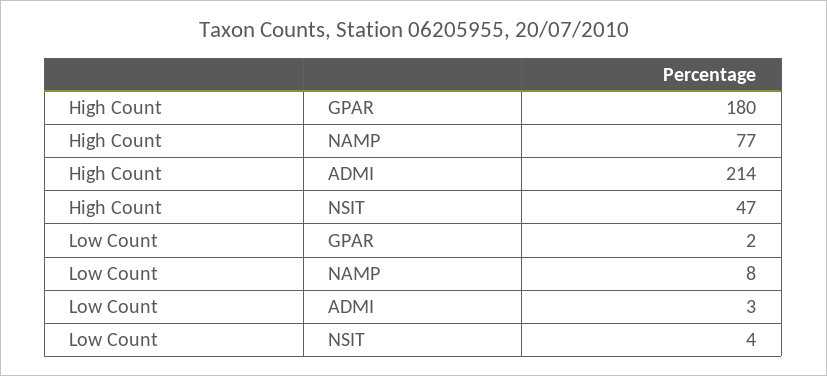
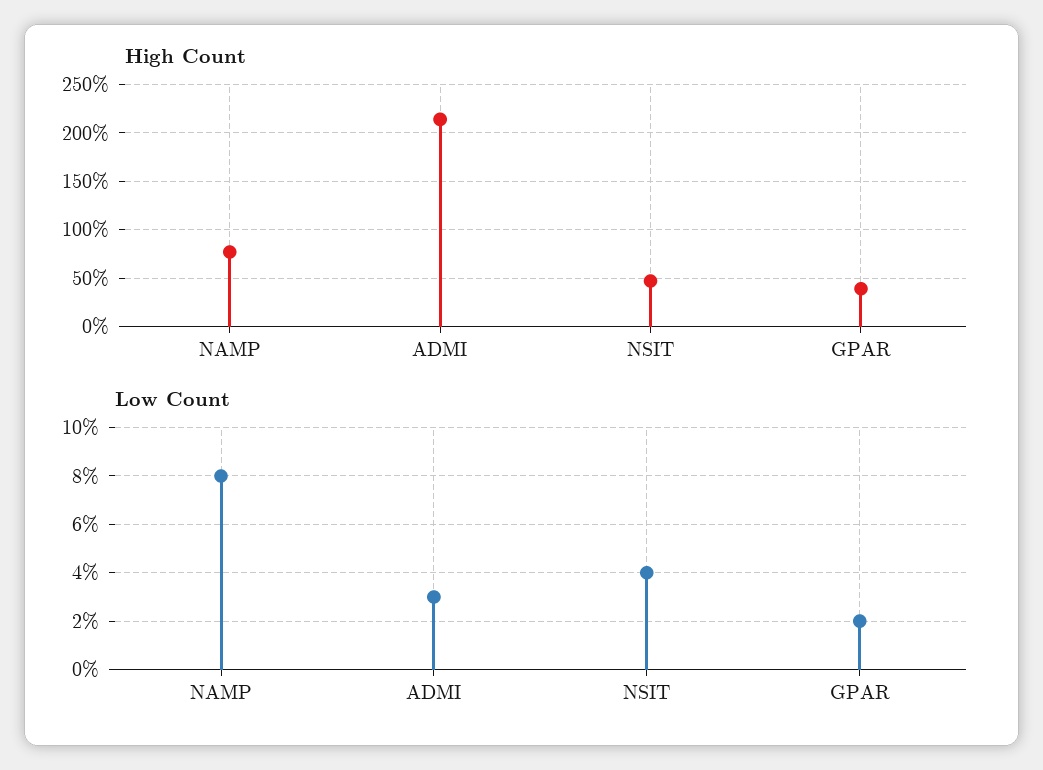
  {
    "High Count": {
-     "GPAR": 180,
+     "GPAR": 40,
      "NAMP": 77,
      "ADMI": 214,
      "NSIT": 47
    },
    "Low Count": {
      "GPAR": 2,
      "NAMP": 8,
      "ADMI": 3,
      "NSIT": 4
    }
  }

